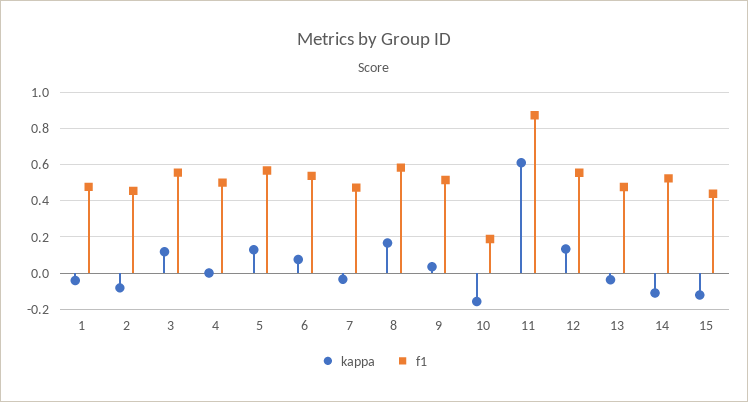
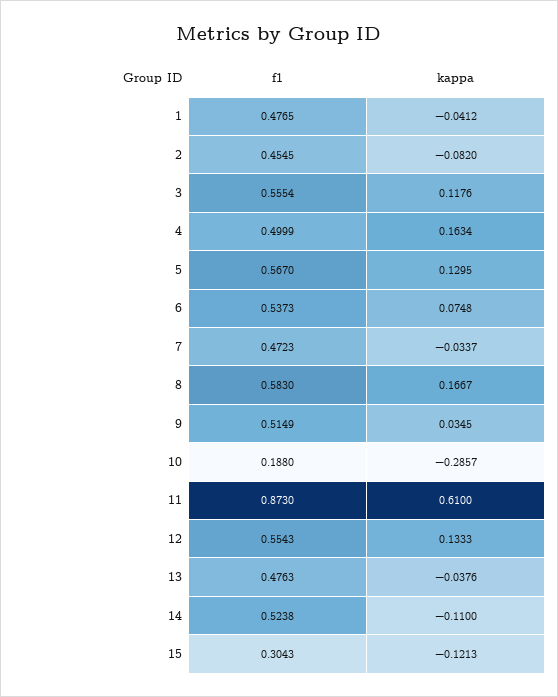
  {
    "kappa": {
      "1": -0.0412,
      "2": -0.082,
      "3": 0.1176,
-     "4": 0,
+     "4": 0.1634,
      "5": 0.1295,
      "6": 0.0748,
      "7": -0.0337,
      "8": 0.1667,
      "9": 0.0345,
-     "10": -0.15,
+     "10": -0.2857,
      "11": 0.61,
      "12": 0.1333,
      "13": -0.0376,
      "14": -0.11,
      "15": -0.1213
    },
    "f1": {
      "1": 0.4765,
      "2": 0.4545,
      "3": 0.5554,
      "4": 0.4999,
      "5": 0.567,
      "6": 0.5373,
      "7": 0.4723,
      "8": 0.583,
      "9": 0.5149,
      "10": 0.188,
      "11": 0.873,
      "12": 0.5543,
      "13": 0.4763,
      "14": 0.5238,
-     "15": 0.45
+     "15": 0.3043
    }
  }

